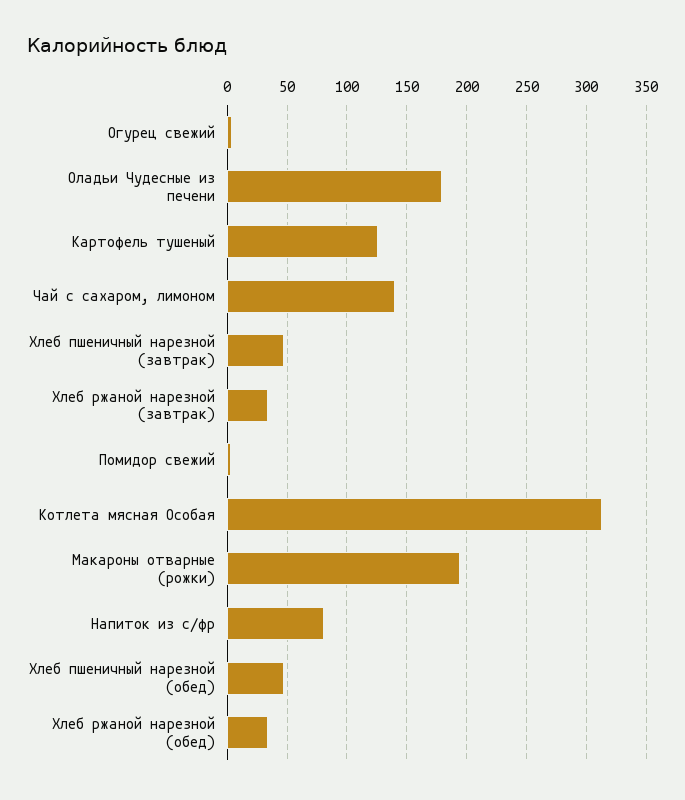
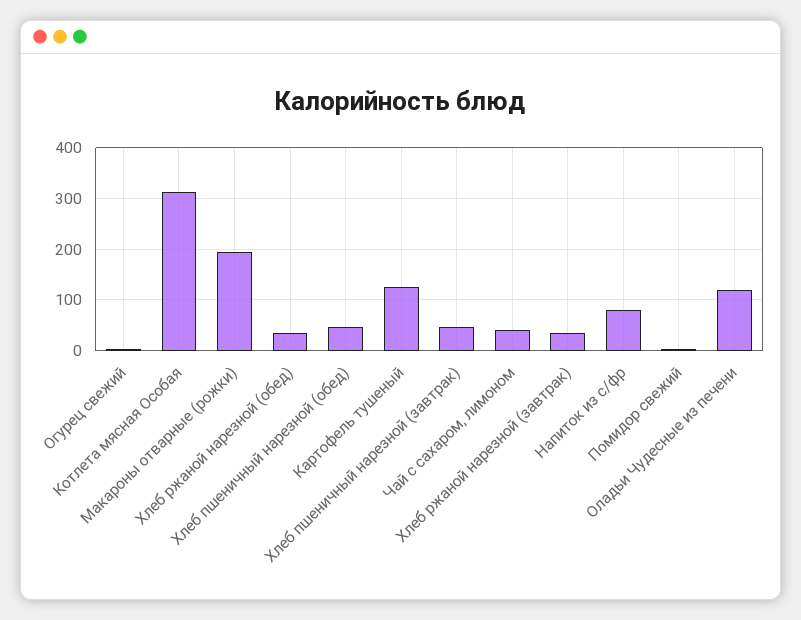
  {
    "Огурец свежий": 0,
-   "Оладьи Чудесные из печени": 180,
+   "Оладьи Чудесные из печени": 120,
    "Картофель тушеный": 130,
-   "Чай с сахаром, лимоном": 140,
+   "Чай с сахаром, лимоном": 40,
    "Хлеб пшеничный нарезной (завтрак)": 50,
    "Хлеб ржаной нарезной (завтрак)": 30,
    "Помидор свежий": 0,
    "Котлета мясная Особая": 310,
    "Макароны отварные (рожки)": 190,
    "Напиток из с/фр": 80,
    "Хлеб пшеничный нарезной (обед)": 50,
    "Хлеб ржаной нарезной (обед)": 30
  }

